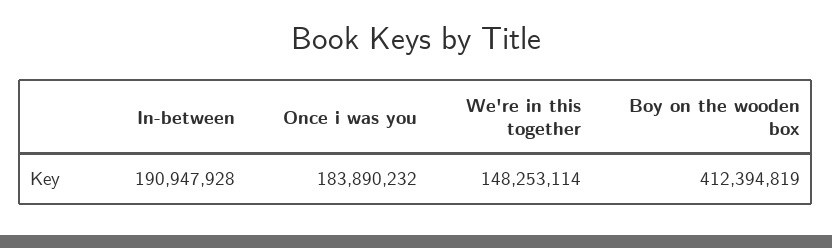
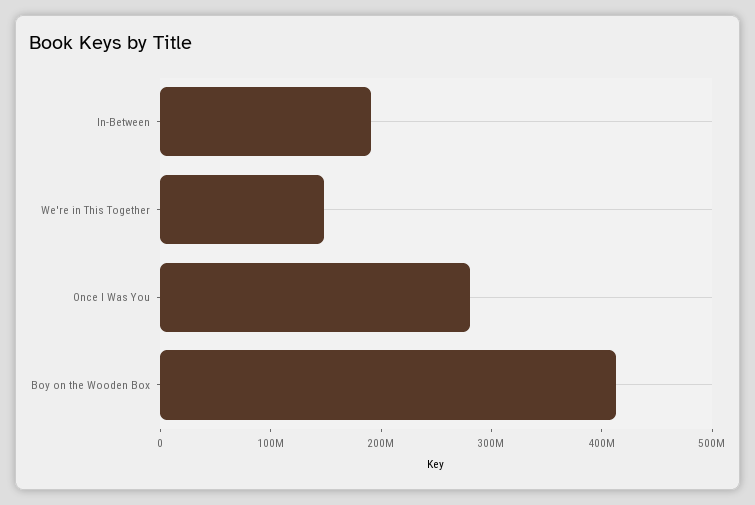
  {
    "In-between": 190947928,
-   "Once i was you": 183890232,
+   "Once i was you": 280000000,
    "We're in this together": 148253114,
    "Boy on the wooden box": 412394819
  }

